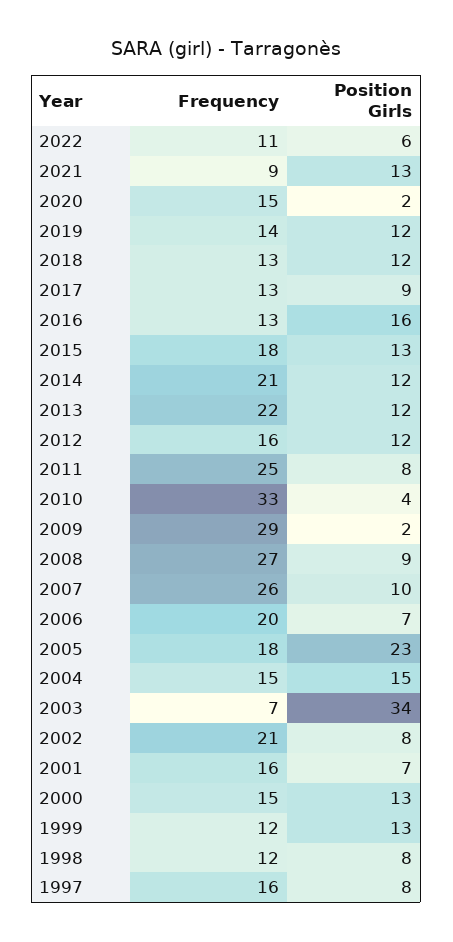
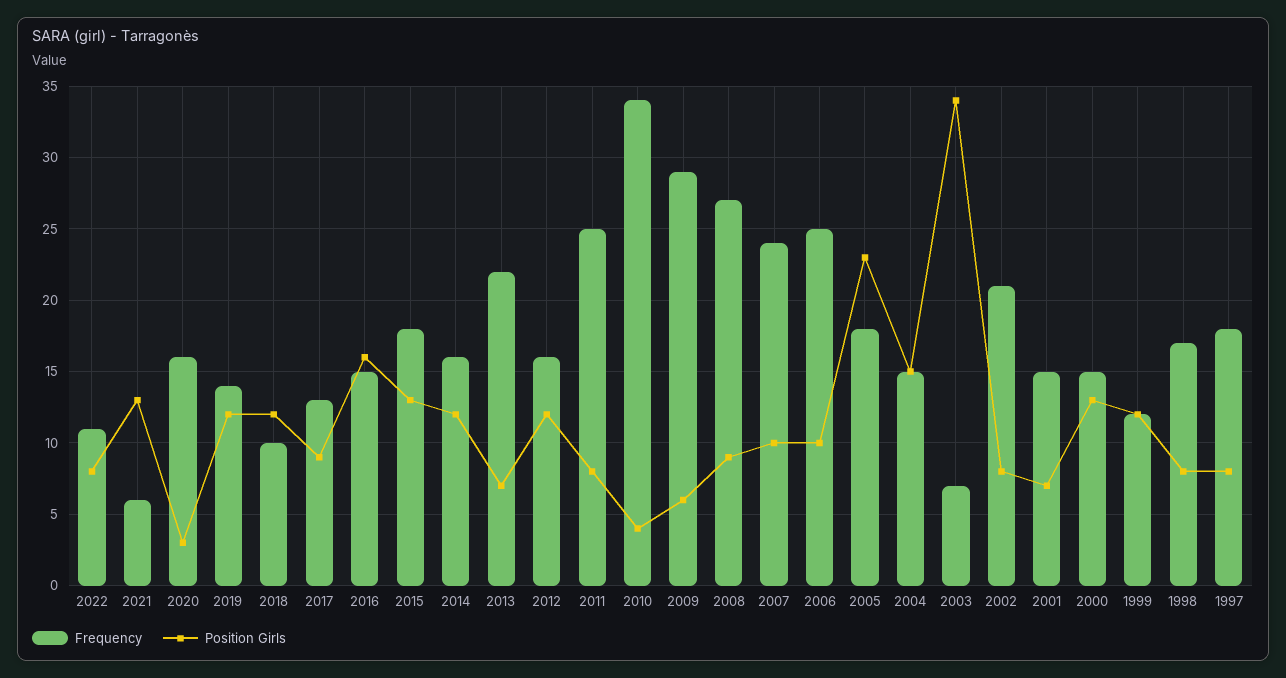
  {
    "Frequency": {
      "2022": 11,
-     "2021": 9,
+     "2021": 6,
-     "2020": 15,
+     "2020": 16,
      "2019": 14,
-     "2018": 13,
+     "2018": 10,
      "2017": 13,
-     "2016": 13,
+     "2016": 15,
      "2015": 18,
-     "2014": 21,
+     "2014": 16,
      "2013": 22,
      "2012": 16,
      "2011": 25,
-     "2010": 33,
+     "2010": 34,
      "2009": 29,
      "2008": 27,
-     "2007": 26,
+     "2007": 24,
-     "2006": 20,
+     "2006": 25,
      "2005": 18,
      "2004": 15,
      "2003": 7,
      "2002": 21,
-     "2001": 16,
+     "2001": 15,
      "2000": 15,
      "1999": 12,
-     "1998": 12,
+     "1998": 17,
-     "1997": 16
+     "1997": 18
    },
    "Position Girls": {
-     "2022": 6,
+     "2022": 8,
      "2021": 13,
-     "2020": 2,
+     "2020": 3,
      "2019": 12,
      "2018": 12,
      "2017": 9,
      "2016": 16,
      "2015": 13,
      "2014": 12,
-     "2013": 12,
+     "2013": 7,
      "2012": 12,
      "2011": 8,
      "2010": 4,
-     "2009": 2,
+     "2009": 6,
      "2008": 9,
      "2007": 10,
-     "2006": 7,
+     "2006": 10,
      "2005": 23,
      "2004": 15,
      "2003": 34,
      "2002": 8,
      "2001": 7,
      "2000": 13,
-     "1999": 13,
+     "1999": 12,
      "1998": 8,
      "1997": 8
    }
  }

